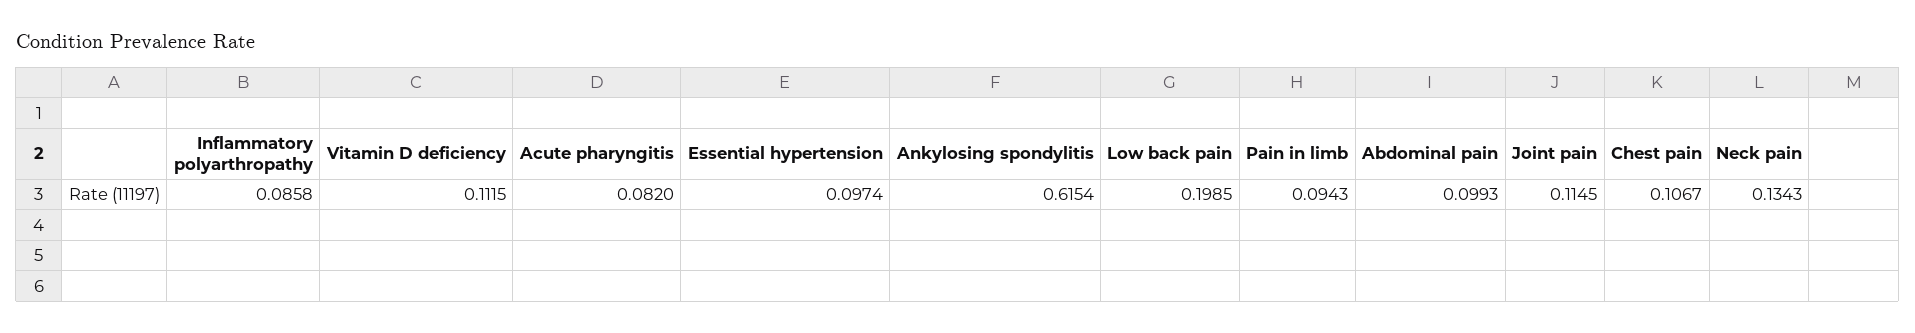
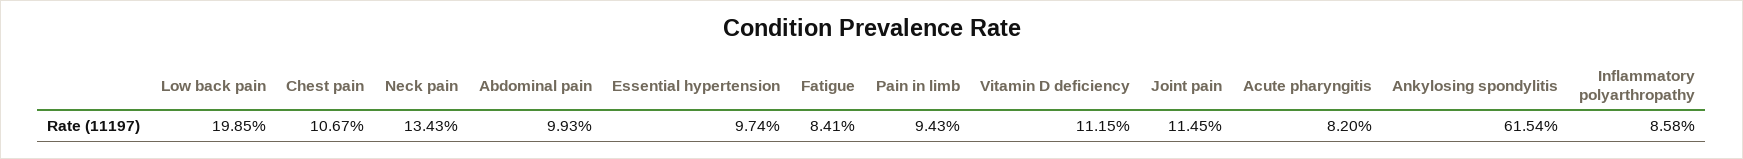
  {
    "Inflammatory polyarthropathy": 0.0858,
    "Vitamin D deficiency": 0.1115,
    "Acute pharyngitis": 0.082,
    "Essential hypertension": 0.0974,
    "Ankylosing spondylitis": 0.6154,
    "Low back pain": 0.1985,
    "Pain in limb": 0.0943,
    "Abdominal pain": 0.0993,
    "Joint pain": 0.1145,
    "Chest pain": 0.1067,
-   "Neck pain": 0.1343
+   "Neck pain": 0.1343,
+   "Fatigue": 0.0841
  }

